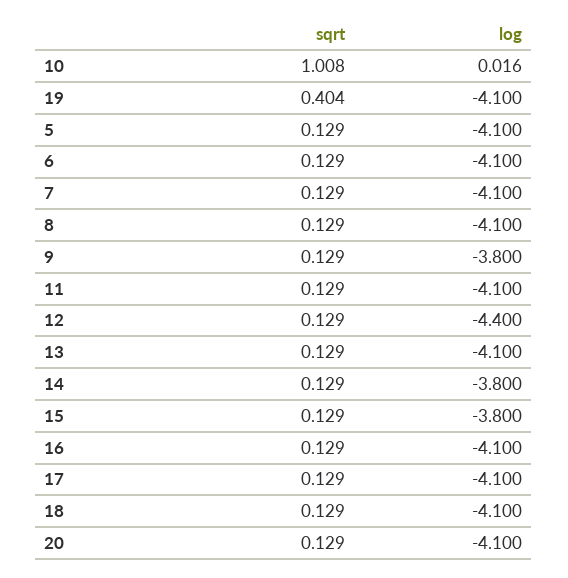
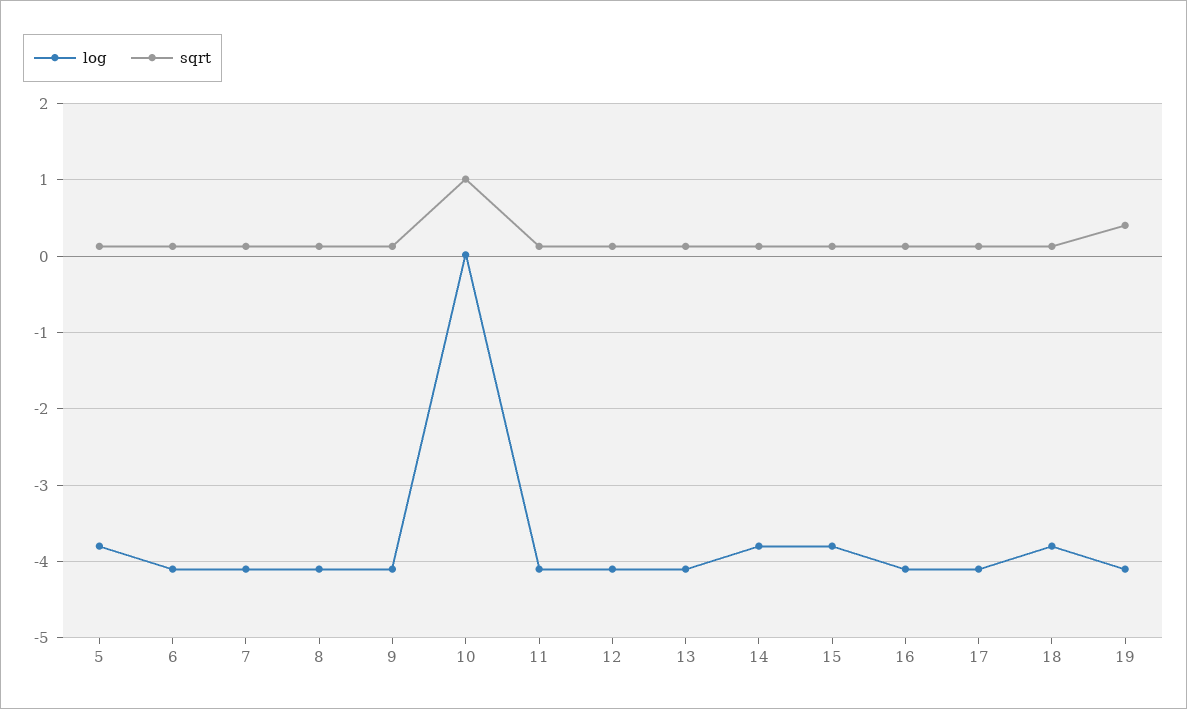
  {
    "sqrt": {
      "10": 1.008,
      "19": 0.404,
      "5": 0.129,
      "6": 0.129,
      "7": 0.129,
      "8": 0.129,
      "9": 0.129,
      "11": 0.129,
      "12": 0.129,
      "13": 0.129,
      "14": 0.129,
      "15": 0.129,
      "16": 0.129,
      "17": 0.129,
-     "18": 0.129,
+     "18": 0.129
-     "20": 0.129
    },
    "log": {
      "10": 0.016,
      "19": -4.1,
-     "5": -4.1,
+     "5": -3.8,
      "6": -4.1,
      "7": -4.1,
      "8": -4.1,
-     "9": -3.8,
+     "9": -4.1,
      "11": -4.1,
-     "12": -4.4,
+     "12": -4.1,
      "13": -4.1,
      "14": -3.8,
      "15": -3.8,
      "16": -4.1,
      "17": -4.1,
-     "18": -4.1,
+     "18": -3.8
-     "20": -4.1
    }
  }

